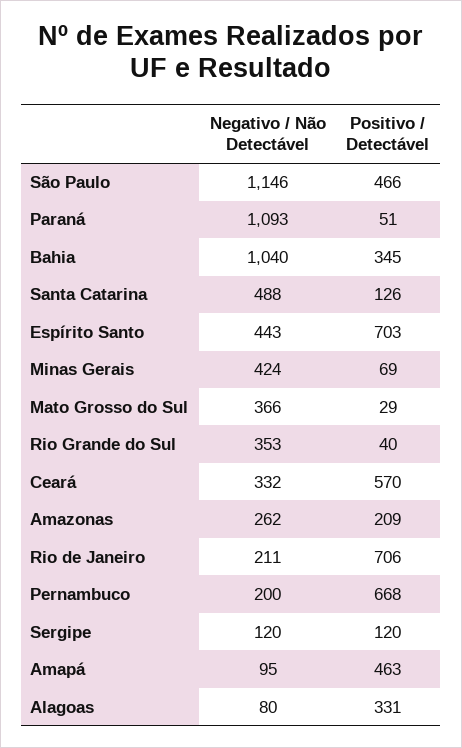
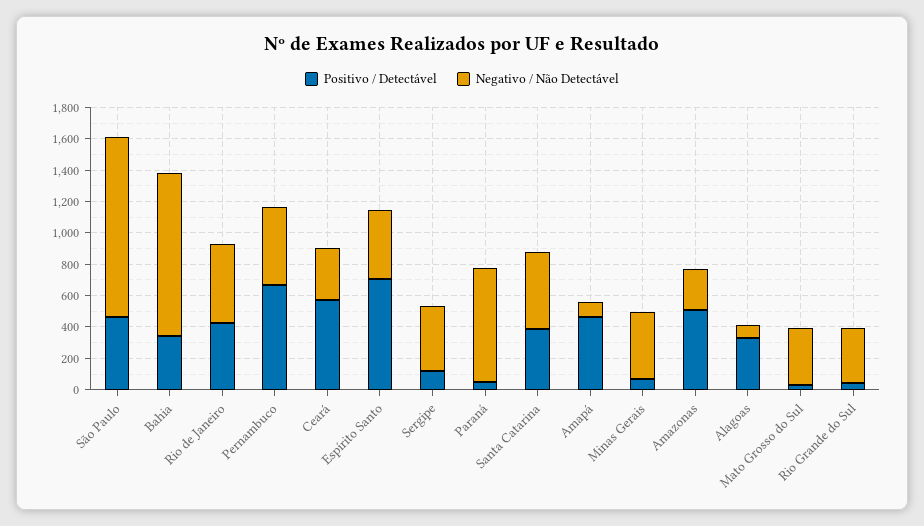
  {
    "Negativo / Não Detectável": {
      "São Paulo": 1146,
-     "Paraná": 1093,
+     "Paraná": 700,
      "Bahia": 1040,
      "Santa Catarina": 488,
      "Espírito Santo": 443,
      "Minas Gerais": 424,
      "Mato Grosso do Sul": 366,
      "Rio Grande do Sul": 353,
      "Ceará": 332,
      "Amazonas": 262,
-     "Rio de Janeiro": 211,
+     "Rio de Janeiro": 500,
-     "Pernambuco": 200,
+     "Pernambuco": 500,
-     "Sergipe": 120,
+     "Sergipe": 400,
      "Amapá": 95,
      "Alagoas": 80
    },
    "Positivo / Detectável": {
      "São Paulo": 466,
      "Paraná": 51,
      "Bahia": 345,
-     "Santa Catarina": 126,
+     "Santa Catarina": 400,
      "Espírito Santo": 703,
      "Minas Gerais": 69,
      "Mato Grosso do Sul": 29,
      "Rio Grande do Sul": 40,
      "Ceará": 570,
-     "Amazonas": 209,
+     "Amazonas": 500,
-     "Rio de Janeiro": 706,
+     "Rio de Janeiro": 400,
      "Pernambuco": 668,
      "Sergipe": 120,
      "Amapá": 463,
      "Alagoas": 331
    }
  }

